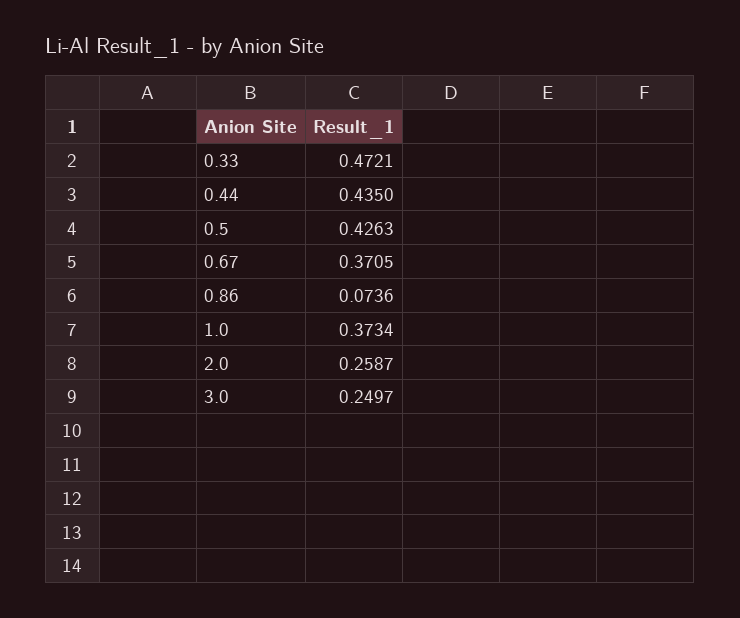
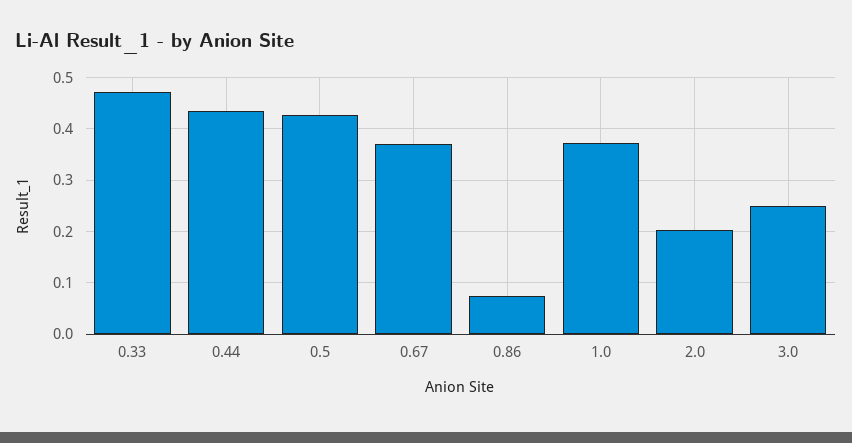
  {
    "0.33": 0.4721,
    "0.44": 0.435,
    "0.5": 0.4263,
    "0.67": 0.3705,
    "0.86": 0.0736,
    "1.0": 0.3734,
-   "2.0": 0.2587,
+   "2.0": 0.2,
    "3.0": 0.2497
  }

